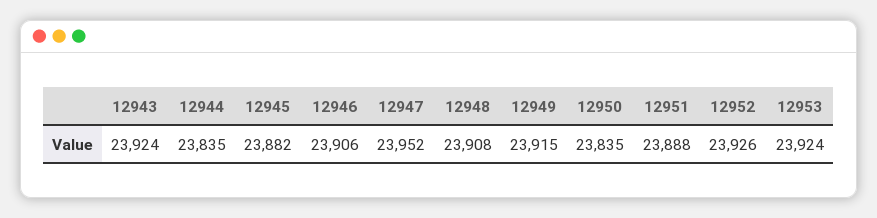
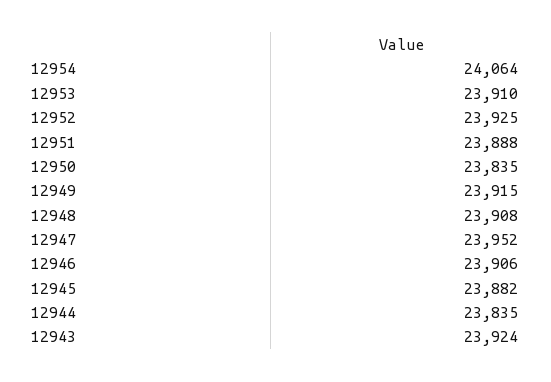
  {
    "12943": 23924,
    "12944": 23835,
    "12945": 23882,
    "12946": 23906,
    "12947": 23952,
    "12948": 23908,
    "12949": 23915,
    "12950": 23835,
    "12951": 23888,
-   "12952": 23926,
+   "12952": 23925,
-   "12953": 23924
+   "12953": 23910,
+   "12954": 24064
  }

